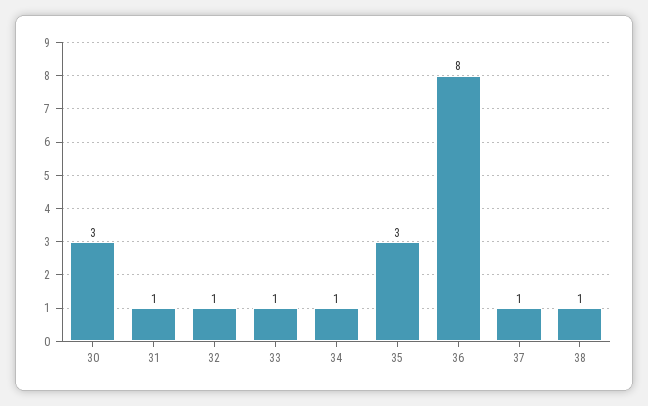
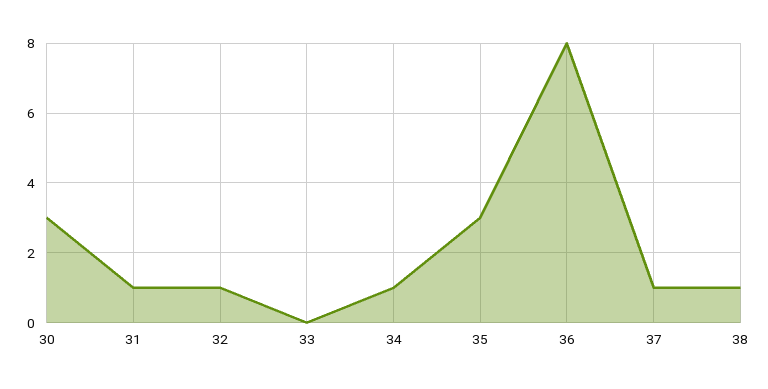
  {
    "30": 3,
    "31": 1,
    "32": 1,
-   "33": 1,
+   "33": 0,
    "34": 1,
    "35": 3,
    "36": 8,
    "37": 1,
    "38": 1
  }

